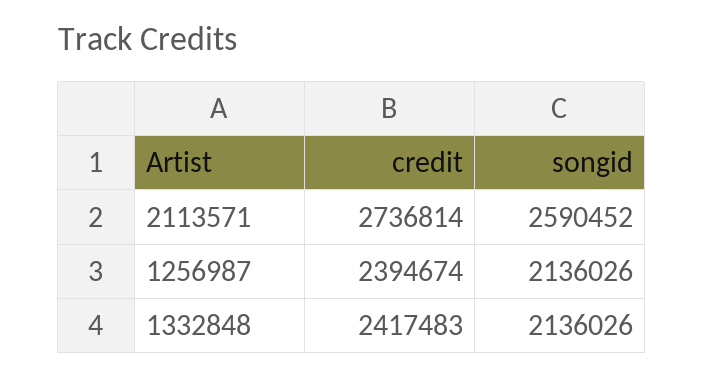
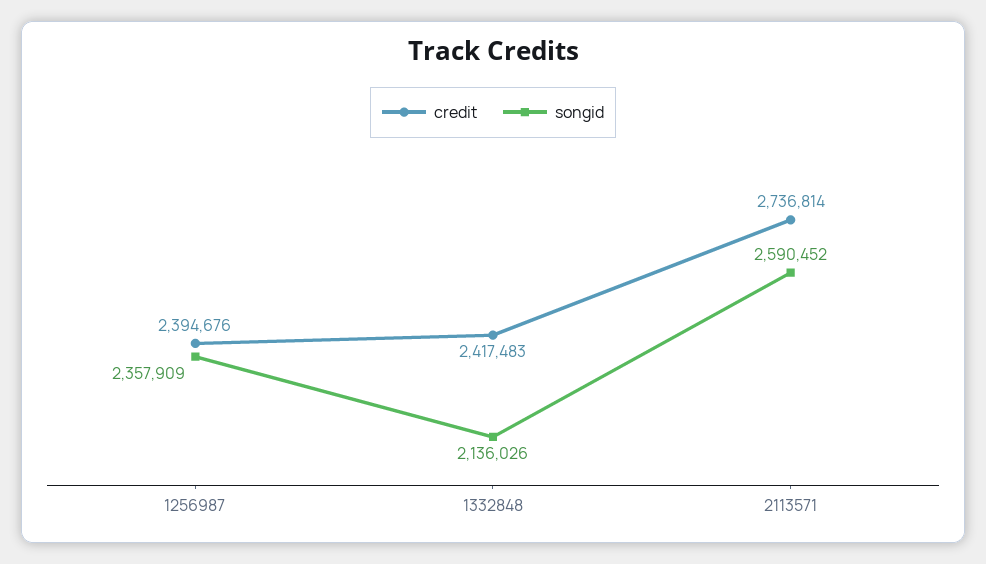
  {
    "credit": {
      "2113571": 2736814,
-     "1256987": 2394674,
+     "1256987": 2394676,
      "1332848": 2417483
    },
    "songid": {
      "2113571": 2590452,
-     "1256987": 2136026,
+     "1256987": 2357909,
      "1332848": 2136026
    }
  }

